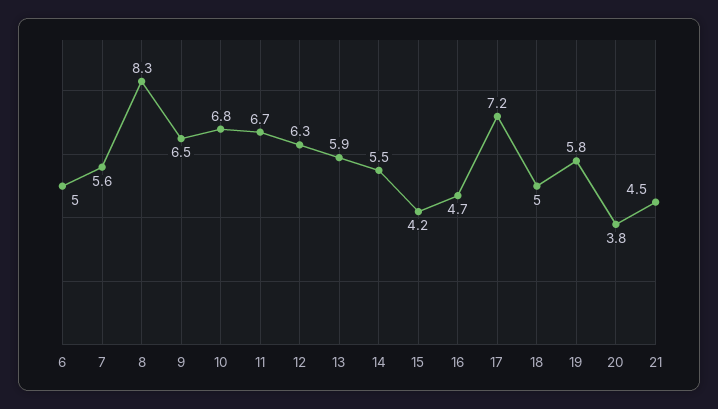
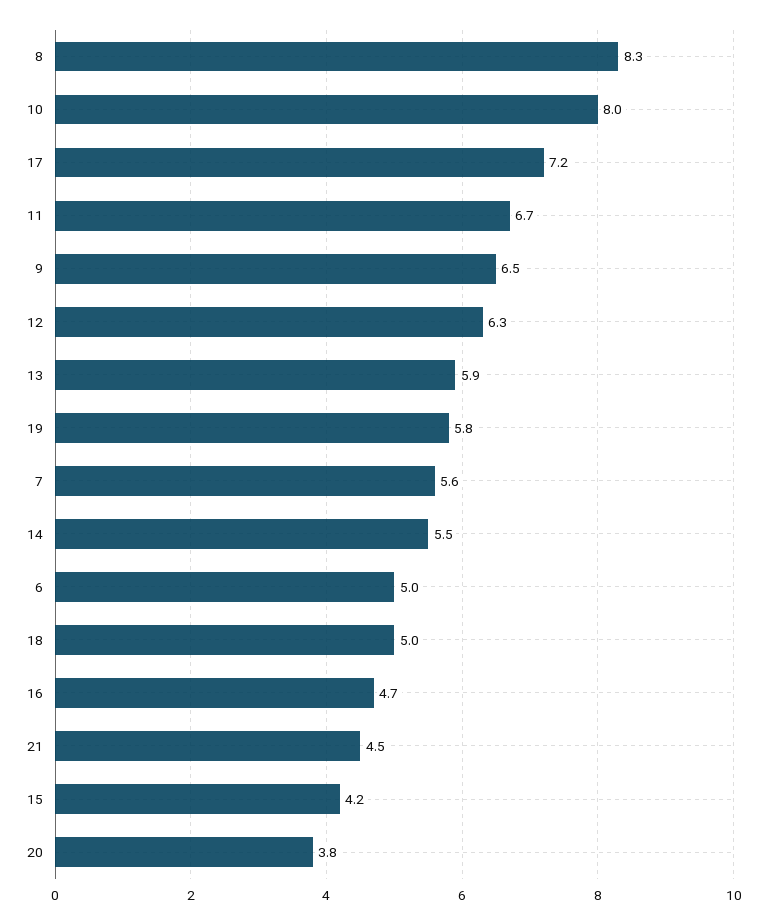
  {
    "6": 5,
    "7": 5.6,
    "8": 8.3,
    "9": 6.5,
-   "10": 6.8,
+   "10": 8,
    "11": 6.7,
    "12": 6.3,
    "13": 5.9,
    "14": 5.5,
    "15": 4.2,
    "16": 4.7,
    "17": 7.2,
    "18": 5,
    "19": 5.8,
    "20": 3.8,
    "21": 4.5
  }

